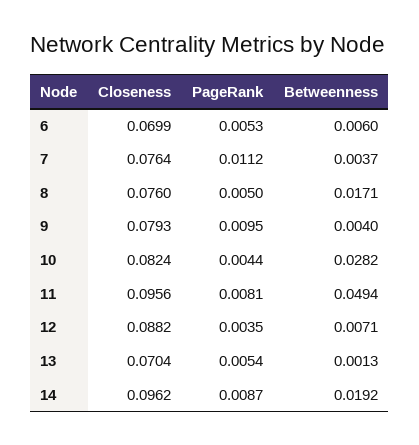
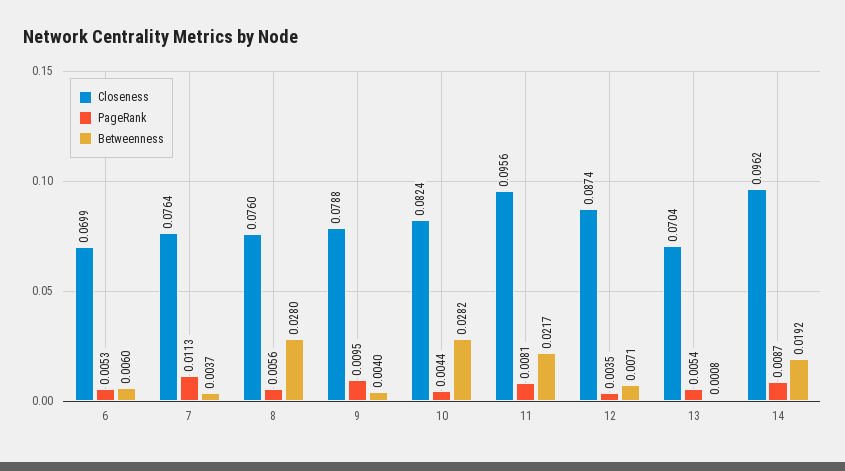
  {
    "Closeness": {
      "6": 0.0699,
      "7": 0.0764,
      "8": 0.076,
-     "9": 0.0793,
+     "9": 0.0788,
      "10": 0.0824,
      "11": 0.0956,
-     "12": 0.0882,
+     "12": 0.0874,
      "13": 0.0704,
      "14": 0.0962
    },
    "PageRank": {
      "6": 0.0053,
-     "7": 0.0112,
+     "7": 0.0113,
-     "8": 0.005,
+     "8": 0.0056,
      "9": 0.0095,
      "10": 0.0044,
      "11": 0.0081,
      "12": 0.0035,
      "13": 0.0054,
      "14": 0.0087
    },
    "Betweenness": {
      "6": 0.006,
      "7": 0.0037,
-     "8": 0.0171,
+     "8": 0.028,
      "9": 0.004,
      "10": 0.0282,
-     "11": 0.0494,
+     "11": 0.0217,
      "12": 0.0071,
-     "13": 0.0013,
+     "13": 0.0008,
      "14": 0.0192
    }
  }

